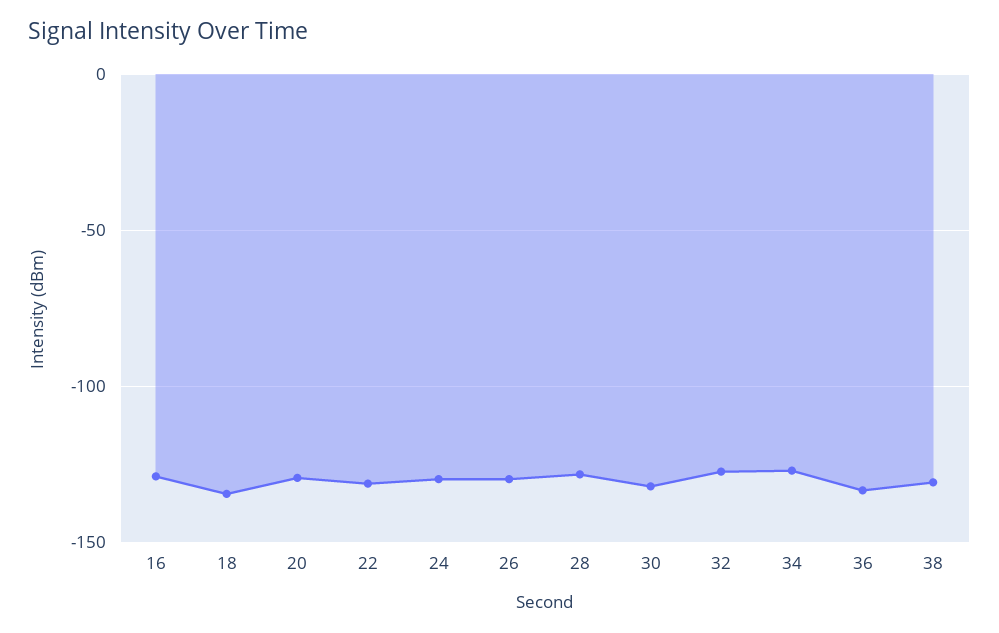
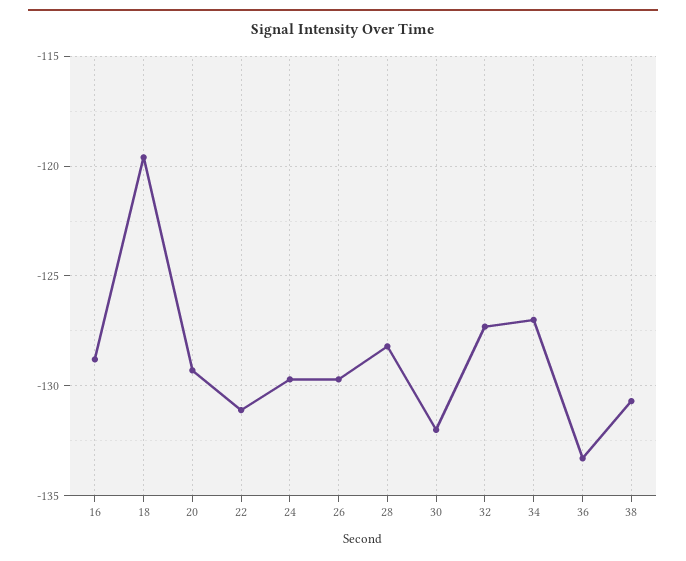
  {
    "16": -129,
-   "18": -135,
+   "18": -119.5,
    "20": -129.5,
    "22": -131,
    "24": -129.5,
    "26": -129.5,
    "28": -128,
    "30": -132,
    "32": -127.5,
    "34": -127,
    "36": -133.5,
    "38": -130.5
  }

